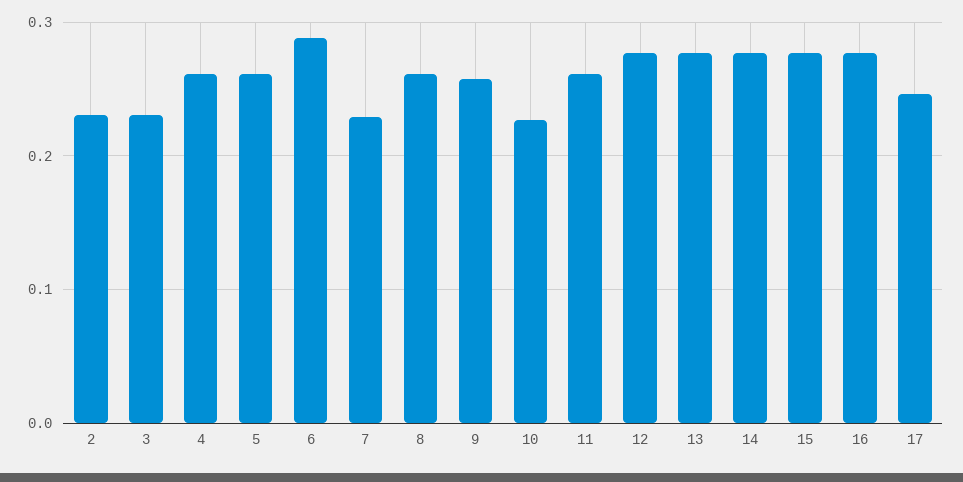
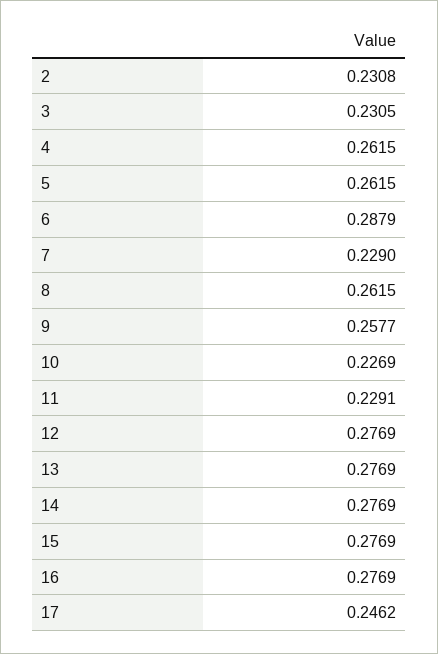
  {
    "2": 0.2308,
    "3": 0.2305,
    "4": 0.2615,
    "5": 0.2615,
    "6": 0.2879,
    "7": 0.229,
    "8": 0.2615,
    "9": 0.2577,
    "10": 0.2269,
-   "11": 0.26,
+   "11": 0.2291,
    "12": 0.2769,
    "13": 0.2769,
    "14": 0.2769,
    "15": 0.2769,
    "16": 0.2769,
    "17": 0.2462
  }

